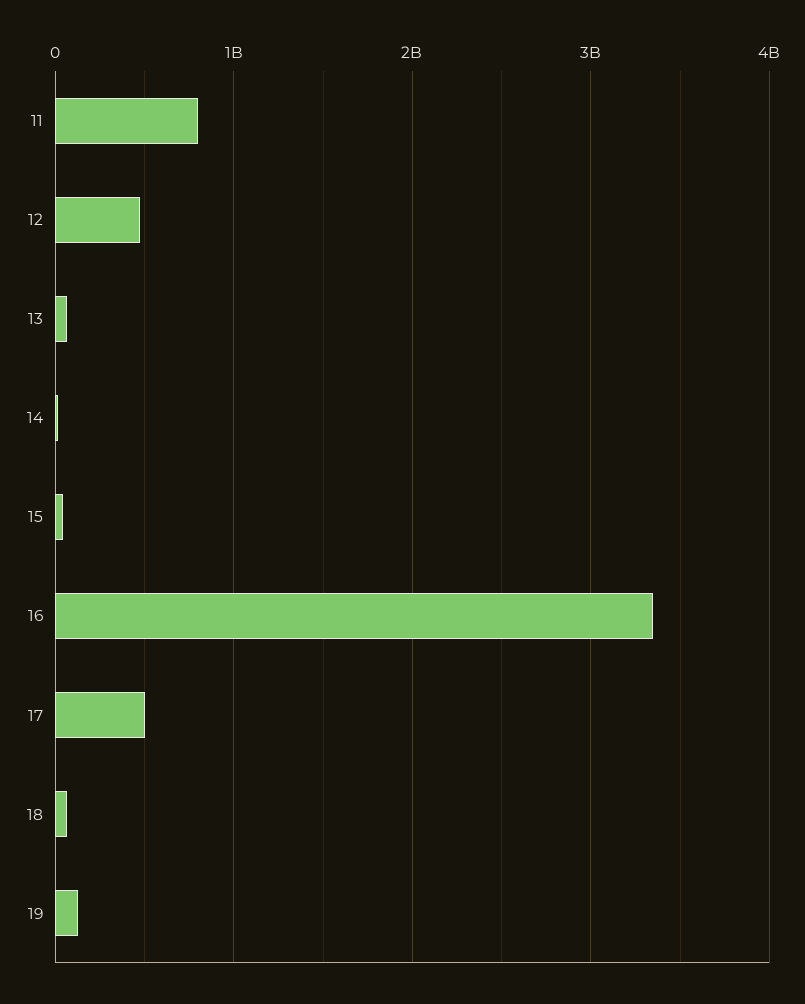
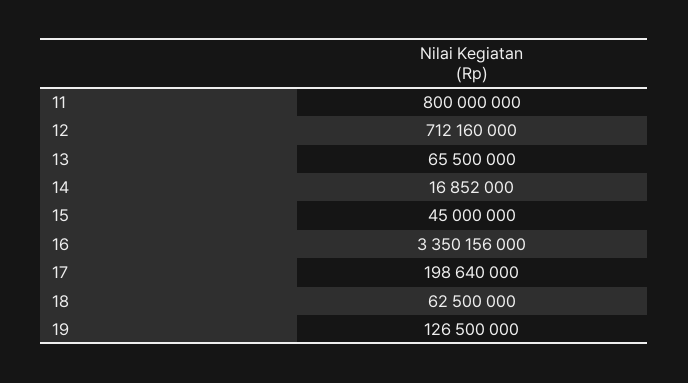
  {
    "11": 800000000,
-   "12": 500000000,
+   "12": 712160000,
    "13": 65500000,
    "14": 16852000,
    "15": 45000000,
    "16": 3350156000,
-   "17": 500000000,
+   "17": 198640000,
    "18": 62500000,
    "19": 126500000
  }

